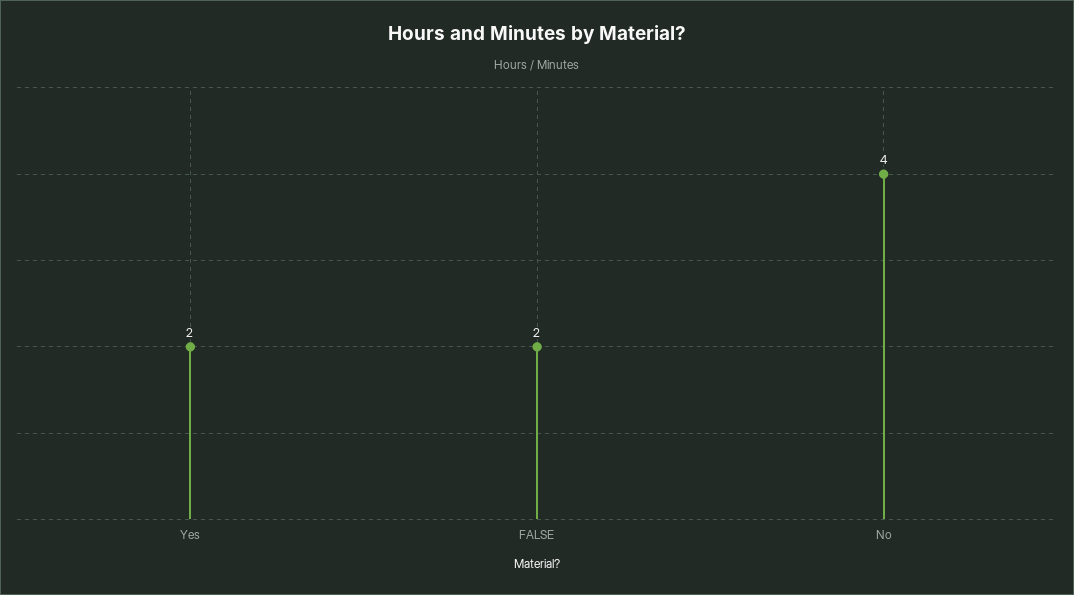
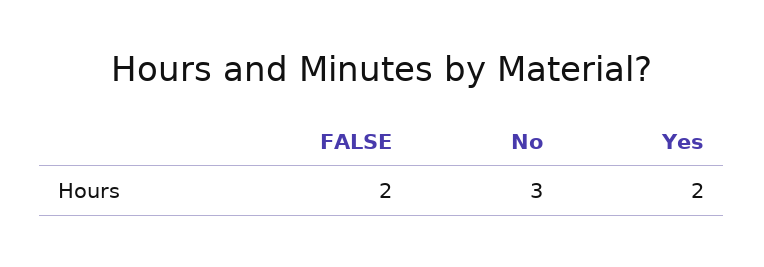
  {
    "Yes": 2,
    "FALSE": 2,
-   "No": 4
+   "No": 3
  }

